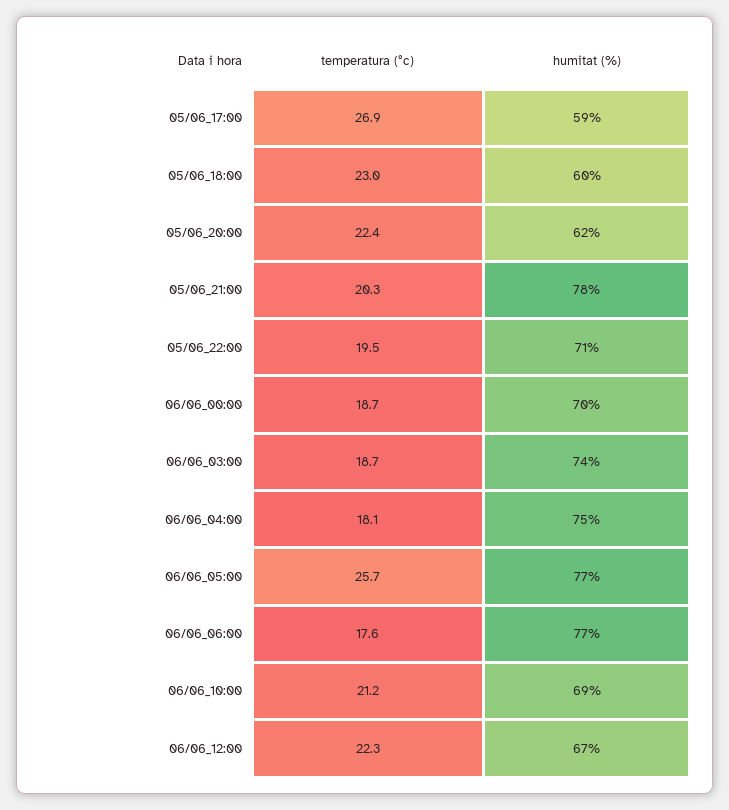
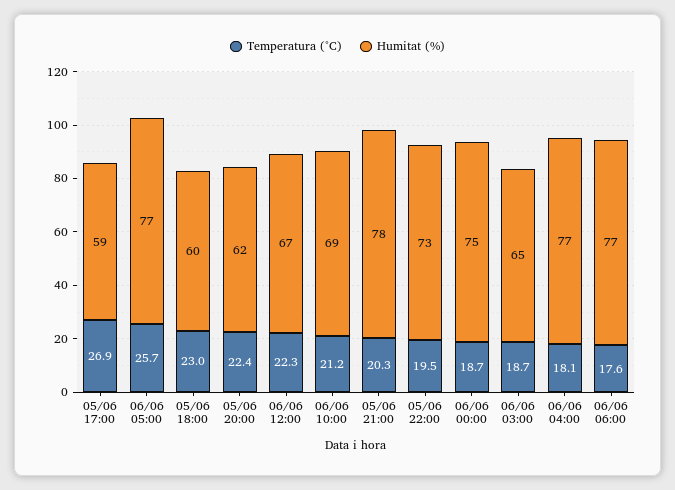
  {
    "temperatura (°c)": {
      "05/06_17:00": 26.9,
      "05/06_18:00": 23,
      "05/06_20:00": 22.4,
      "05/06_21:00": 20.3,
      "05/06_22:00": 19.5,
      "06/06_00:00": 18.7,
      "06/06_03:00": 18.7,
      "06/06_04:00": 18.1,
      "06/06_05:00": 25.7,
      "06/06_06:00": 17.6,
      "06/06_10:00": 21.2,
      "06/06_12:00": 22.3
    },
    "humitat (%)": {
      "05/06_17:00": 59,
      "05/06_18:00": 60,
      "05/06_20:00": 62,
      "05/06_21:00": 78,
-     "05/06_22:00": 71,
+     "05/06_22:00": 73,
-     "06/06_00:00": 70,
+     "06/06_00:00": 75,
-     "06/06_03:00": 74,
+     "06/06_03:00": 65,
-     "06/06_04:00": 75,
+     "06/06_04:00": 77,
      "06/06_05:00": 77,
      "06/06_06:00": 77,
      "06/06_10:00": 69,
      "06/06_12:00": 67
    }
  }

